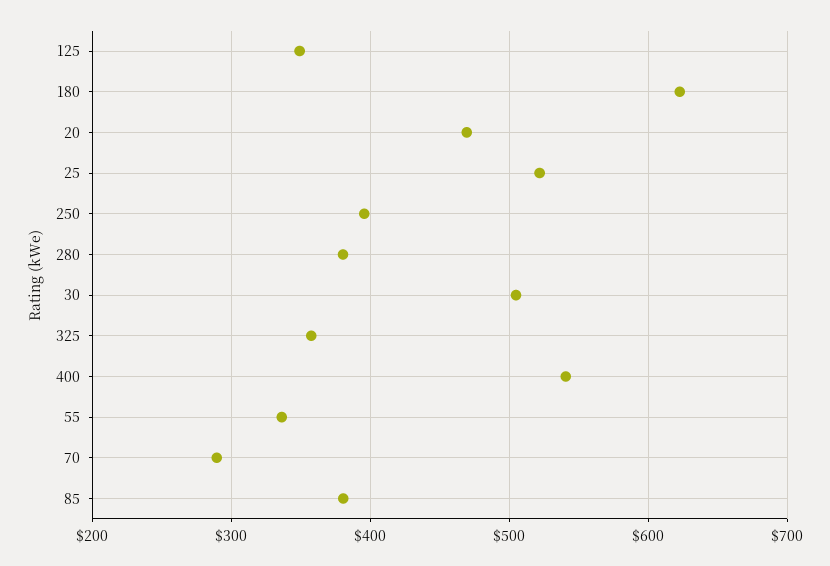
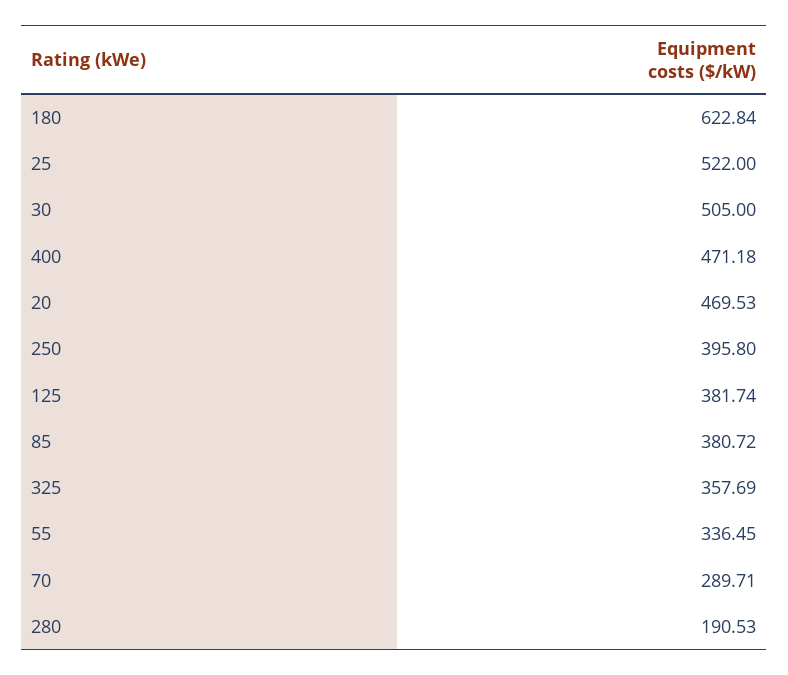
  {
-   "125": 350,
+   "125": 381.74,
    "180": 622.84,
    "20": 469.53,
    "25": 522,
    "250": 395.8,
-   "280": 380,
+   "280": 190.53,
    "30": 505,
    "325": 357.69,
-   "400": 540,
+   "400": 471.18,
    "55": 336.45,
    "70": 289.71,
    "85": 380.72
  }

